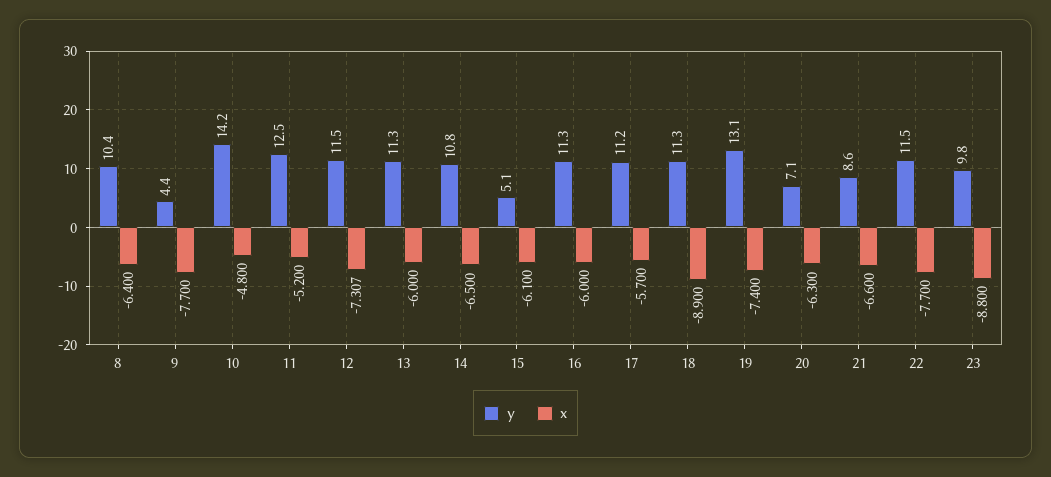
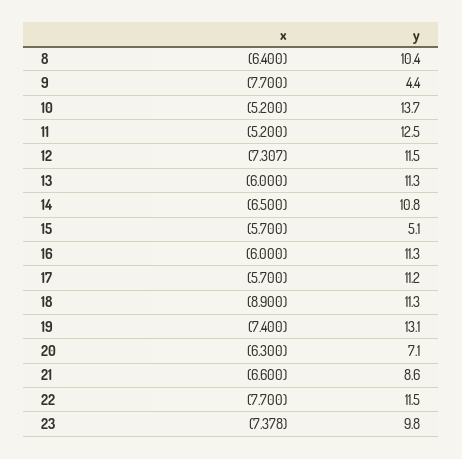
  {
    "y": {
      "8": 10.4,
      "9": 4.4,
-     "10": 14.2,
+     "10": 13.7,
      "11": 12.5,
      "12": 11.5,
      "13": 11.3,
      "14": 10.8,
      "15": 5.1,
      "16": 11.3,
      "17": 11.2,
      "18": 11.3,
      "19": 13.1,
      "20": 7.1,
      "21": 8.6,
      "22": 11.5,
      "23": 9.8
    },
    "x": {
      "8": -6.4,
      "9": -7.7,
-     "10": -4.8,
+     "10": -5.2,
      "11": -5.2,
      "12": -7.307,
      "13": -6,
      "14": -6.5,
-     "15": -6.1,
+     "15": -5.7,
      "16": -6,
      "17": -5.7,
      "18": -8.9,
      "19": -7.4,
      "20": -6.3,
      "21": -6.6,
      "22": -7.7,
-     "23": -8.8
+     "23": -7.378
    }
  }

